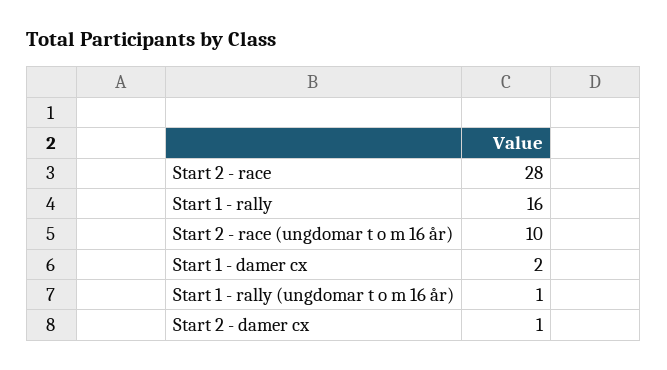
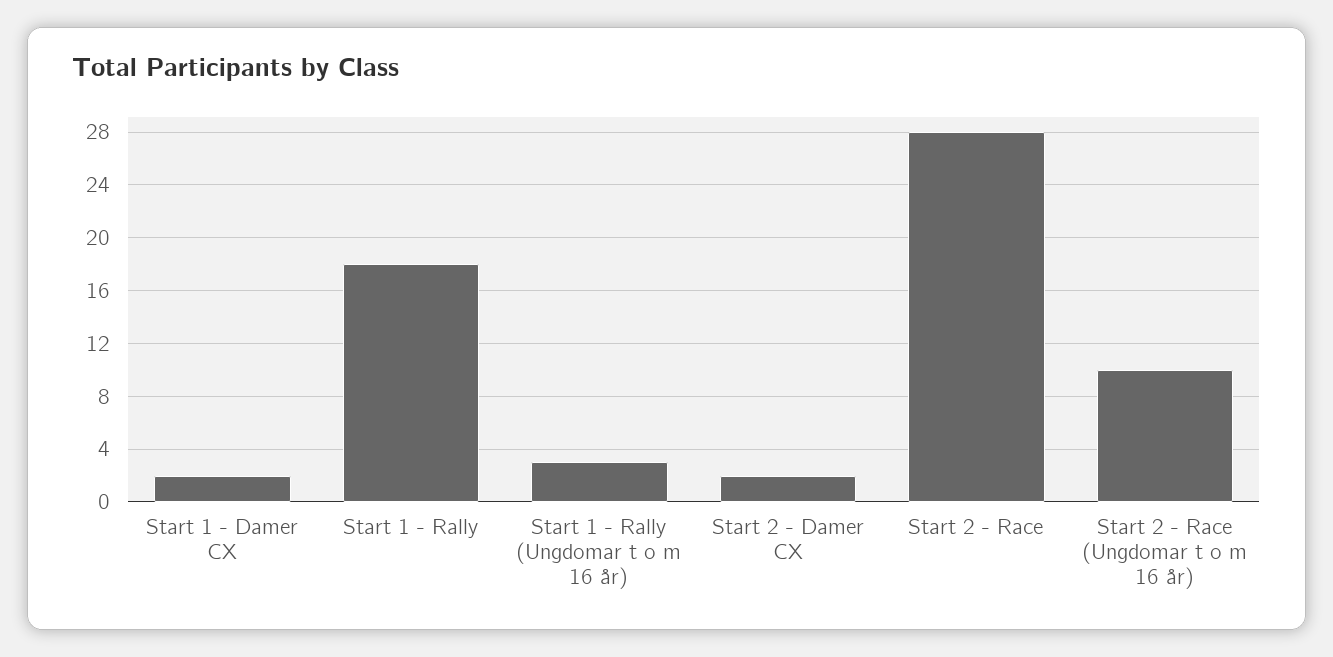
  {
    "Start 2 - race": 28,
-   "Start 1 - rally": 16,
+   "Start 1 - rally": 18,
    "Start 2 - race (ungdomar t o m 16 år)": 10,
    "Start 1 - damer cx": 2,
-   "Start 1 - rally (ungdomar t o m 16 år)": 1,
+   "Start 1 - rally (ungdomar t o m 16 år)": 3,
-   "Start 2 - damer cx": 1
+   "Start 2 - damer cx": 2
  }

